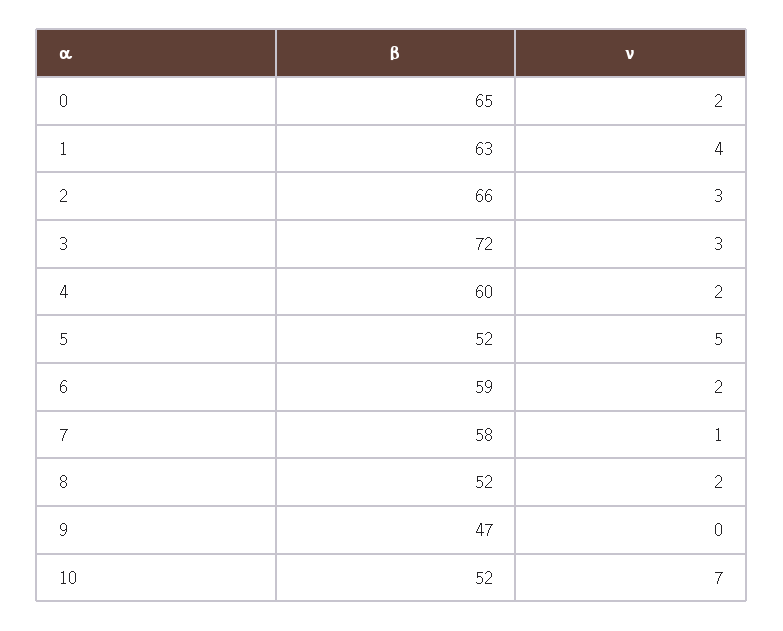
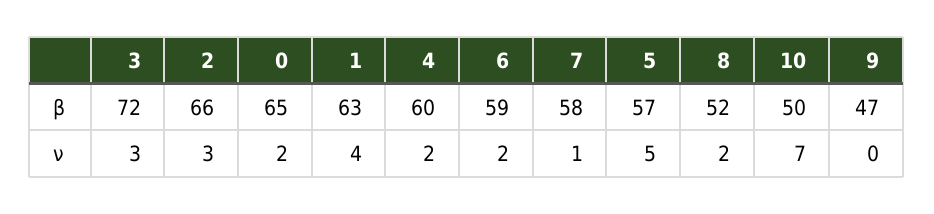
  {
    "β": {
      "0": 65,
      "1": 63,
      "2": 66,
      "3": 72,
      "4": 60,
-     "5": 52,
+     "5": 57,
      "6": 59,
      "7": 58,
      "8": 52,
      "9": 47,
-     "10": 52
+     "10": 50
    },
    "ν": {
      "0": 2,
      "1": 4,
      "2": 3,
      "3": 3,
      "4": 2,
      "5": 5,
      "6": 2,
      "7": 1,
      "8": 2,
      "9": 0,
      "10": 7
    }
  }

